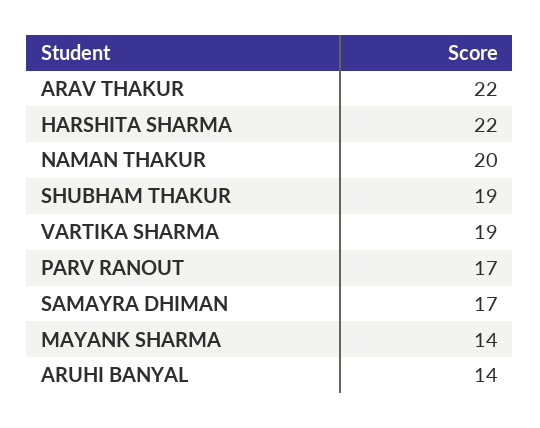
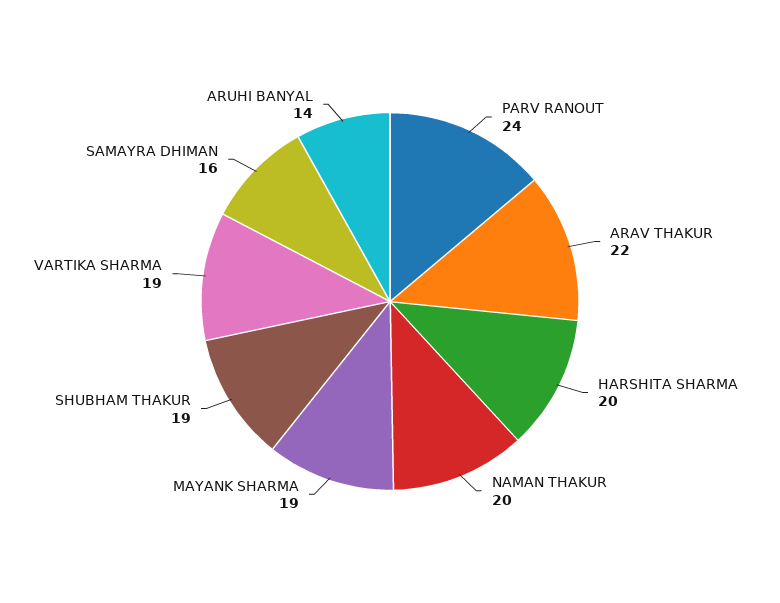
  {
    "ARAV THAKUR": 22,
-   "HARSHITA SHARMA": 22,
+   "HARSHITA SHARMA": 20,
    "NAMAN THAKUR": 20,
    "SHUBHAM THAKUR": 19,
    "VARTIKA SHARMA": 19,
-   "PARV RANOUT": 17,
+   "PARV RANOUT": 24,
-   "SAMAYRA DHIMAN": 17,
+   "SAMAYRA DHIMAN": 16,
-   "MAYANK SHARMA": 14,
+   "MAYANK SHARMA": 19,
    "ARUHI BANYAL": 14
  }

